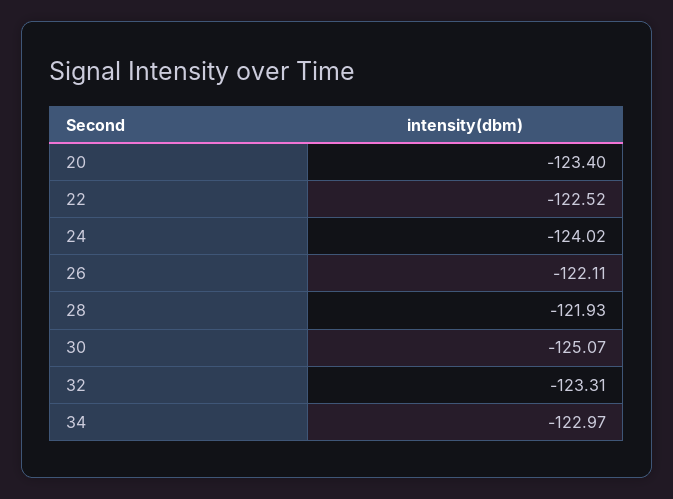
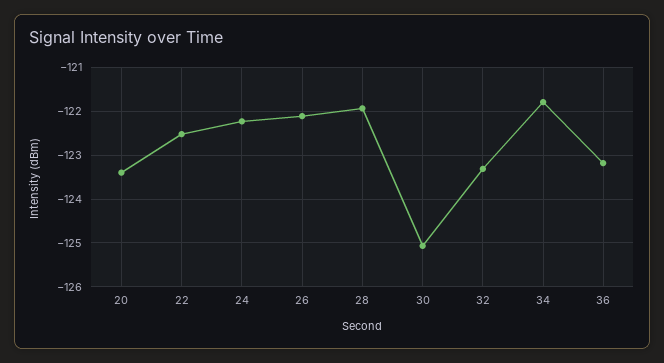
  {
    "20": -123.4,
    "22": -122.52,
-   "24": -124.02,
+   "24": -122.2,
    "26": -122.11,
    "28": -121.93,
    "30": -125.07,
    "32": -123.31,
-   "34": -122.97
+   "34": -121.8,
+   "36": -123.2
  }

